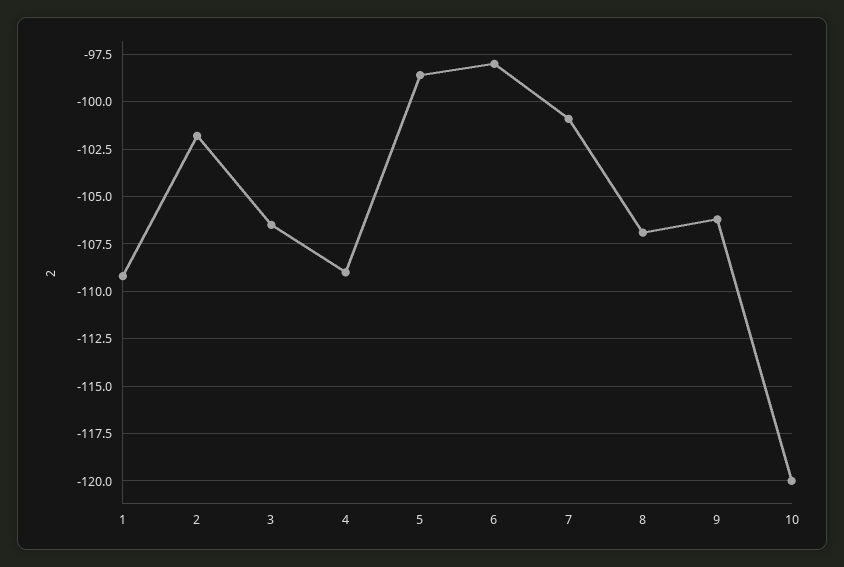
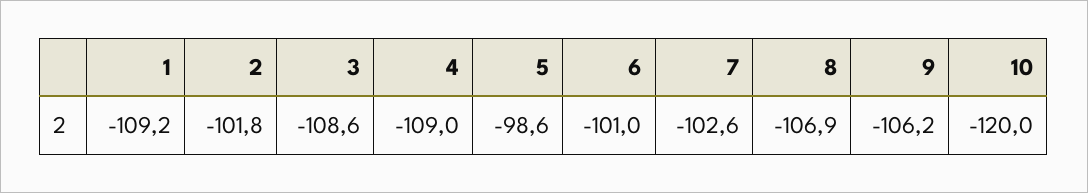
  {
    "1": -109.2,
    "2": -101.8,
-   "3": -106.5,
+   "3": -108.6,
    "4": -109,
    "5": -98.6,
-   "6": -98,
+   "6": -101,
-   "7": -101,
+   "7": -102.6,
    "8": -106.9,
    "9": -106.2,
    "10": -120
  }

